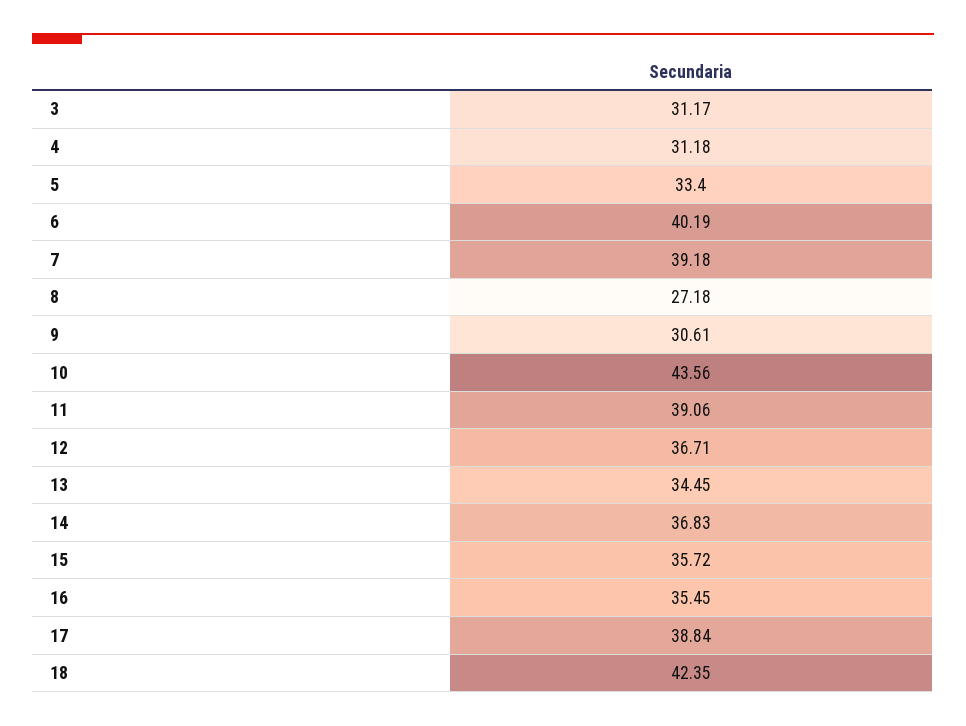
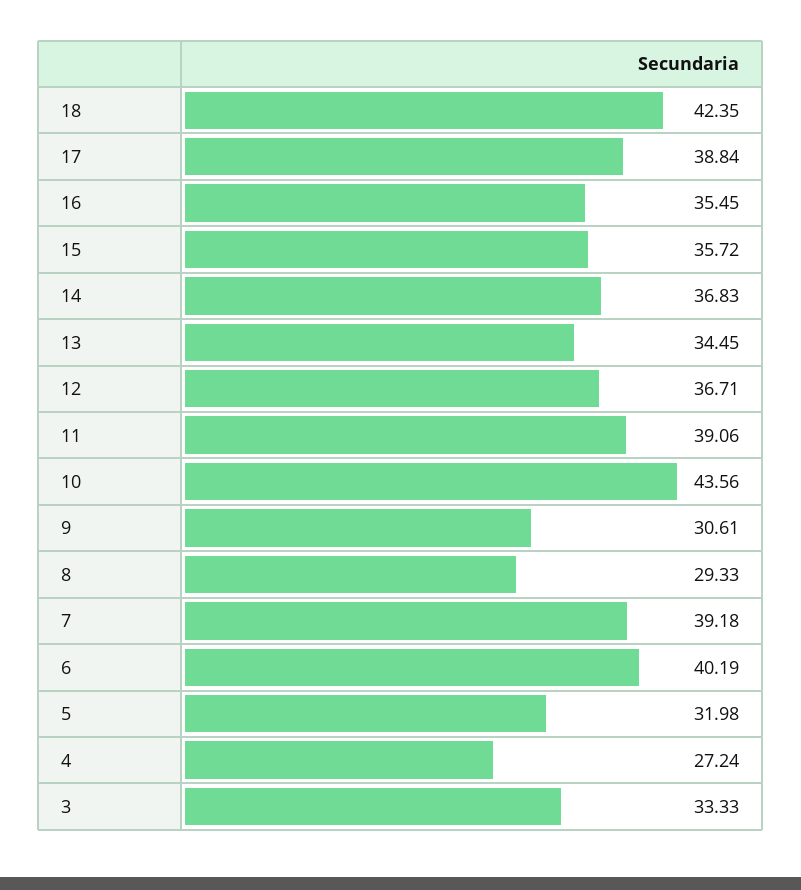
  {
-   "3": 31.17,
+   "3": 33.33,
-   "4": 31.18,
+   "4": 27.24,
-   "5": 33.4,
+   "5": 31.98,
    "6": 40.19,
    "7": 39.18,
-   "8": 27.18,
+   "8": 29.33,
    "9": 30.61,
    "10": 43.56,
    "11": 39.06,
    "12": 36.71,
    "13": 34.45,
    "14": 36.83,
    "15": 35.72,
    "16": 35.45,
    "17": 38.84,
    "18": 42.35
  }

